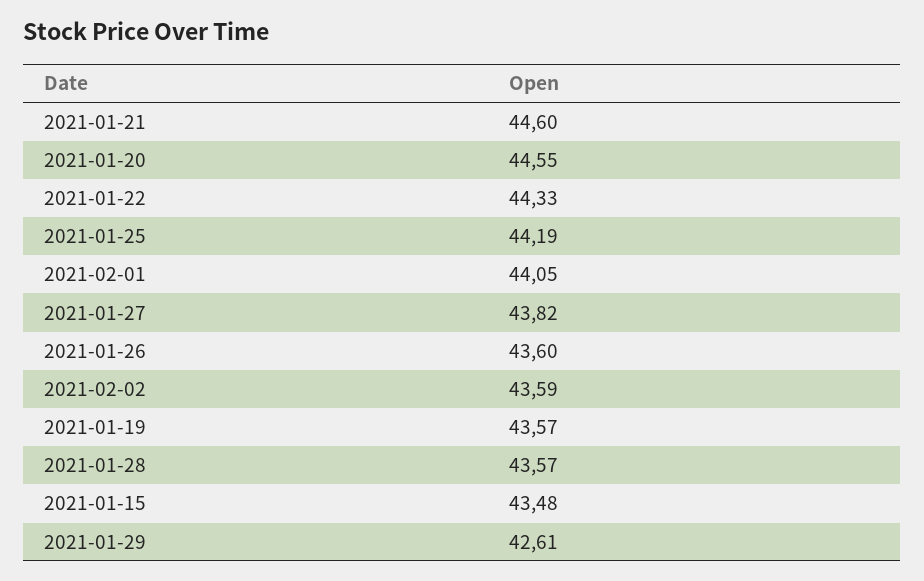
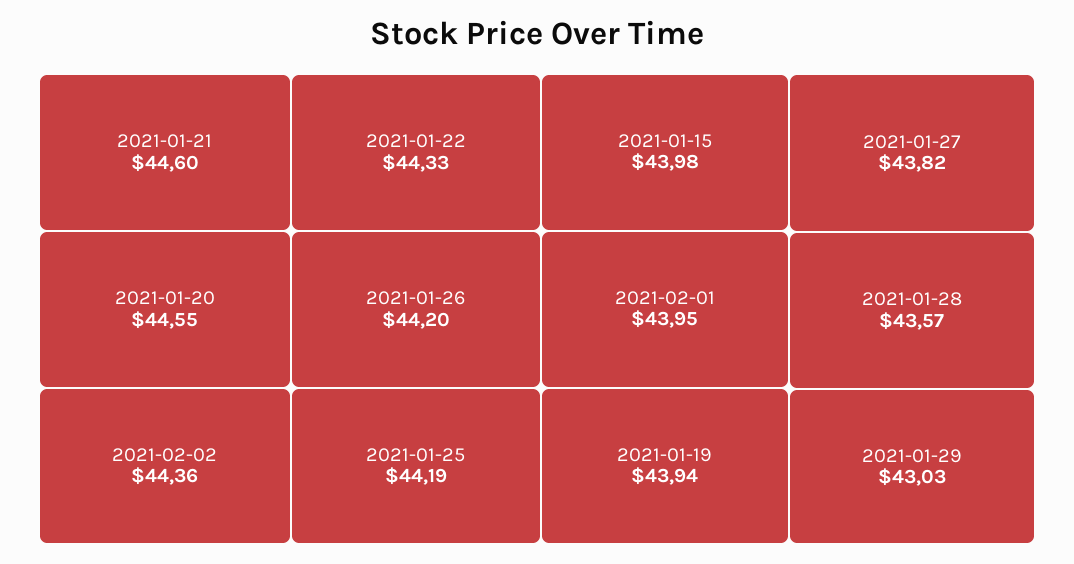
  {
    "2021-01-21": 44.6,
    "2021-01-20": 44.55,
    "2021-01-22": 44.33,
    "2021-01-25": 44.19,
-   "2021-02-01": 44.05,
+   "2021-02-01": 43.95,
    "2021-01-27": 43.82,
-   "2021-01-26": 43.6,
+   "2021-01-26": 44.2,
-   "2021-02-02": 43.59,
+   "2021-02-02": 44.36,
-   "2021-01-19": 43.57,
+   "2021-01-19": 43.94,
    "2021-01-28": 43.57,
-   "2021-01-15": 43.48,
+   "2021-01-15": 43.98,
-   "2021-01-29": 42.61
+   "2021-01-29": 43.03
  }

